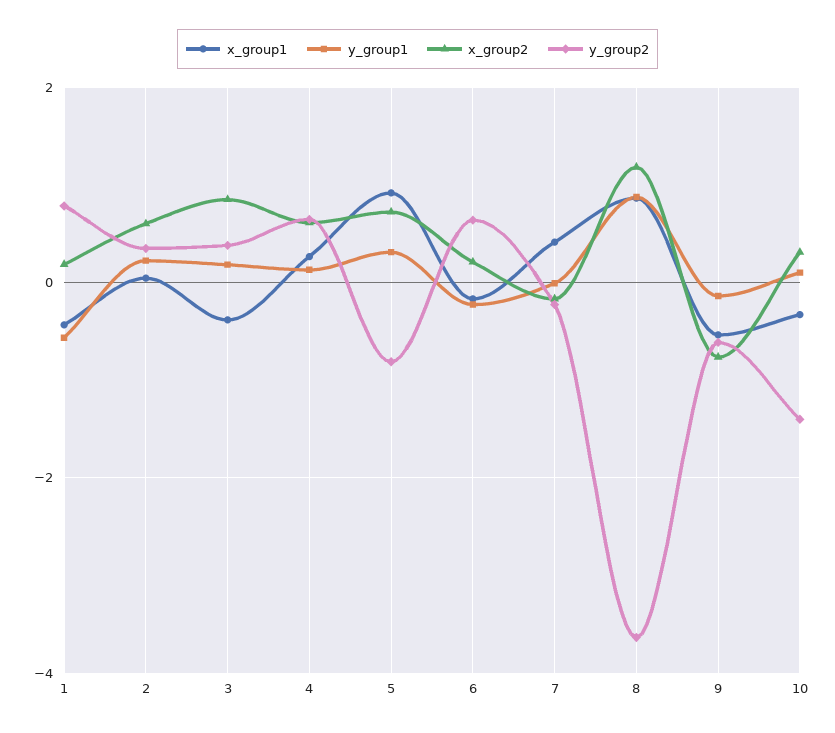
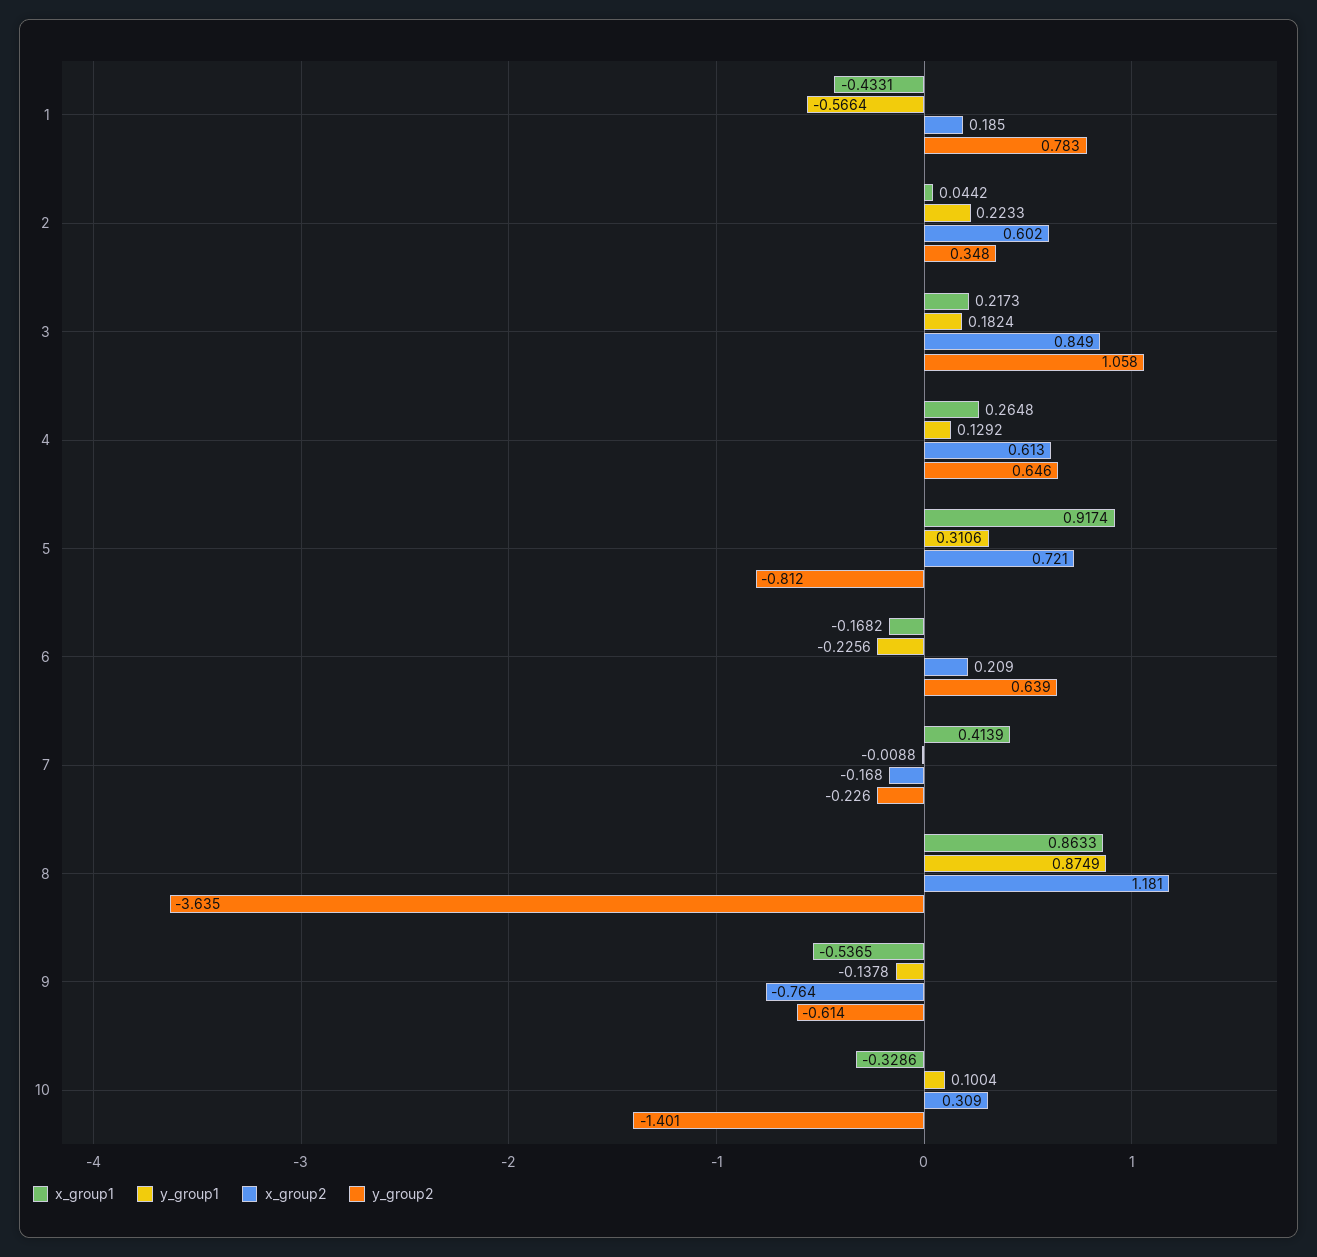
  {
    "x_group1": {
      "1": -0.4331,
      "2": 0.0442,
-     "3": -0.4,
+     "3": 0.2173,
      "4": 0.2648,
      "5": 0.9174,
      "6": -0.1682,
      "7": 0.4139,
      "8": 0.8633,
      "9": -0.5365,
      "10": -0.3286
    },
    "y_group1": {
      "1": -0.5664,
      "2": 0.2233,
      "3": 0.1824,
      "4": 0.1292,
      "5": 0.3106,
      "6": -0.2256,
      "7": -0.0088,
      "8": 0.8749,
      "9": -0.1378,
      "10": 0.1004
    },
    "x_group2": {
      "1": 0.185,
      "2": 0.602,
      "3": 0.849,
      "4": 0.613,
      "5": 0.721,
      "6": 0.209,
      "7": -0.168,
      "8": 1.181,
      "9": -0.764,
      "10": 0.309
    },
    "y_group2": {
      "1": 0.783,
      "2": 0.348,
-     "3": 0.4,
+     "3": 1.058,
      "4": 0.646,
      "5": -0.812,
      "6": 0.639,
      "7": -0.226,
      "8": -3.635,
      "9": -0.614,
      "10": -1.401
    }
  }

